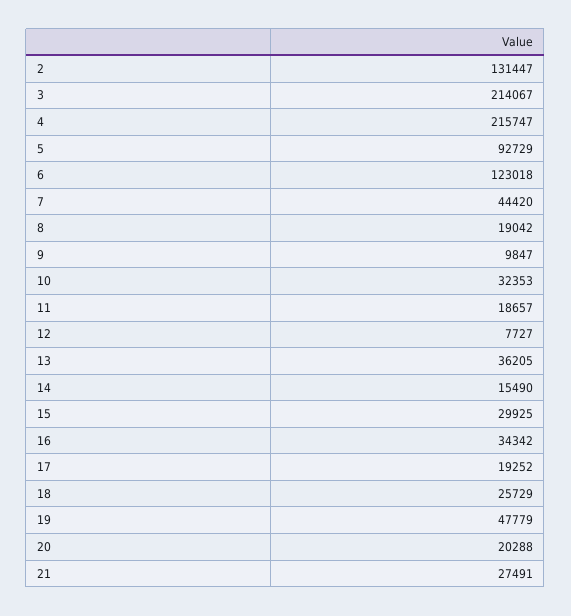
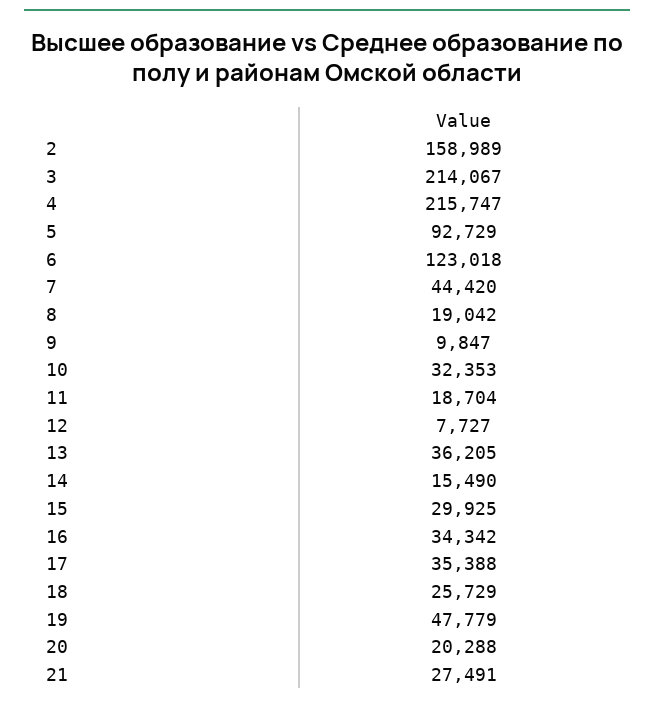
  {
-   "2": 131447,
+   "2": 158989,
    "3": 214067,
    "4": 215747,
    "5": 92729,
    "6": 123018,
    "7": 44420,
    "8": 19042,
    "9": 9847,
    "10": 32353,
-   "11": 18657,
+   "11": 18704,
    "12": 7727,
    "13": 36205,
    "14": 15490,
    "15": 29925,
    "16": 34342,
-   "17": 19252,
+   "17": 35388,
    "18": 25729,
    "19": 47779,
    "20": 20288,
    "21": 27491
  }

